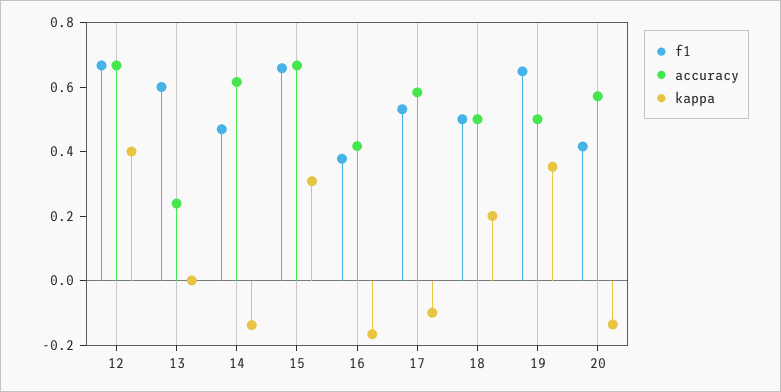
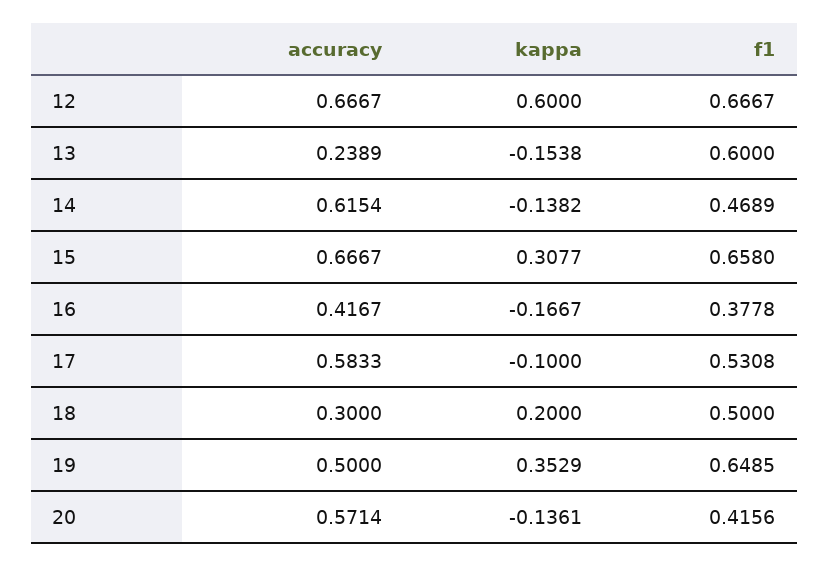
  {
    "f1": {
      "12": 0.6667,
      "13": 0.6,
      "14": 0.4689,
      "15": 0.658,
      "16": 0.3778,
      "17": 0.5308,
      "18": 0.5,
      "19": 0.6485,
      "20": 0.4156
    },
    "accuracy": {
      "12": 0.6667,
      "13": 0.2389,
      "14": 0.6154,
      "15": 0.6667,
      "16": 0.4167,
      "17": 0.5833,
-     "18": 0.5,
+     "18": 0.3,
      "19": 0.5,
      "20": 0.5714
    },
    "kappa": {
-     "12": 0.4,
+     "12": 0.6,
-     "13": 0,
+     "13": -0.1538,
      "14": -0.1382,
      "15": 0.3077,
      "16": -0.1667,
      "17": -0.1,
      "18": 0.2,
      "19": 0.3529,
      "20": -0.1361
    }
  }

